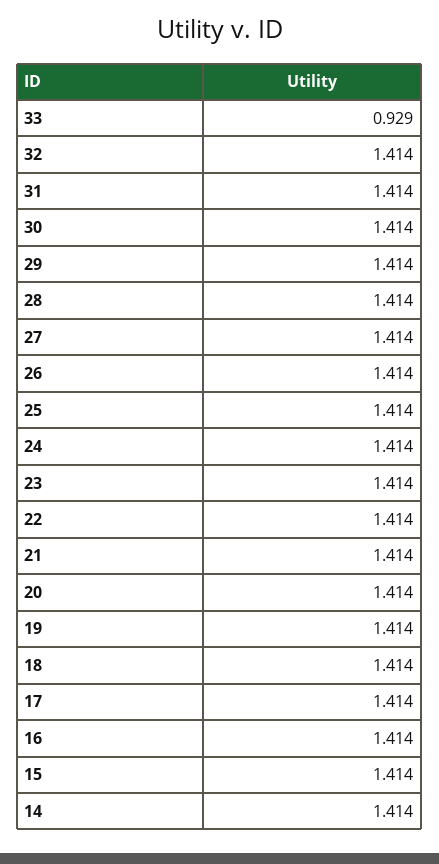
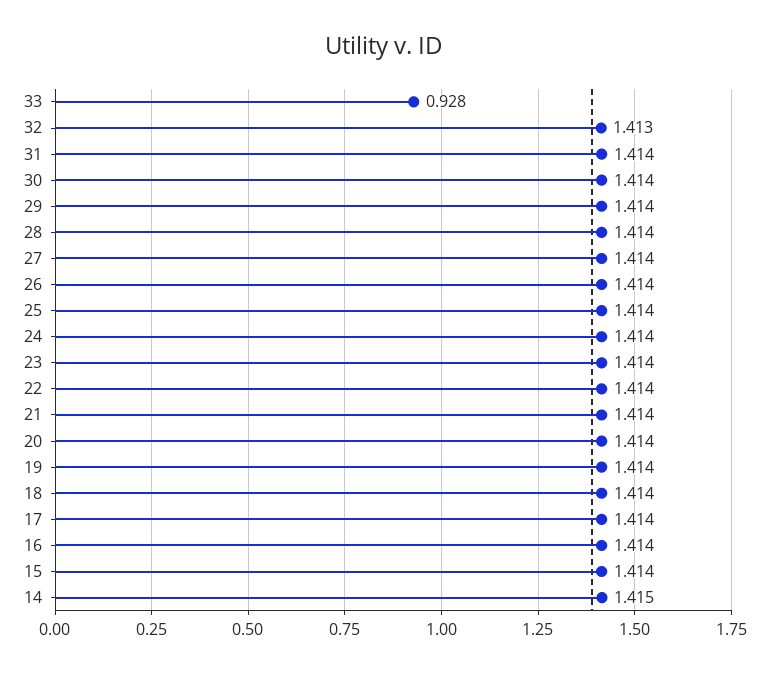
  {
-   "33": 0.929,
+   "33": 0.928,
-   "32": 1.414,
+   "32": 1.413,
    "31": 1.414,
    "30": 1.414,
    "29": 1.414,
    "28": 1.414,
    "27": 1.414,
    "26": 1.414,
    "25": 1.414,
    "24": 1.414,
    "23": 1.414,
    "22": 1.414,
    "21": 1.414,
    "20": 1.414,
    "19": 1.414,
    "18": 1.414,
    "17": 1.414,
    "16": 1.414,
    "15": 1.414,
-   "14": 1.414
+   "14": 1.415
  }

